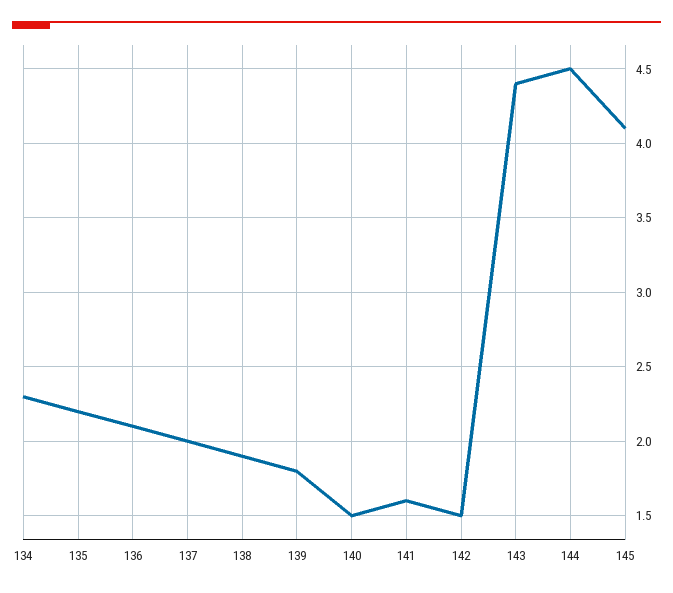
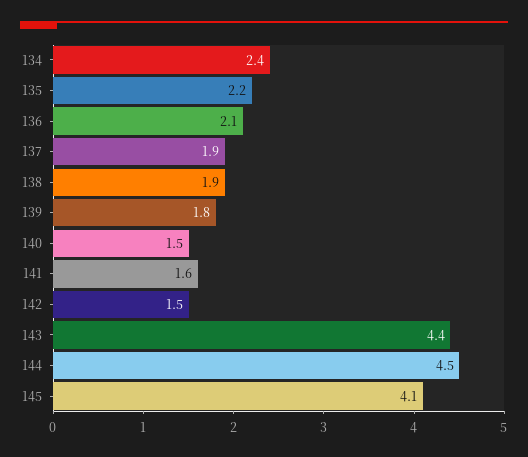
  {
-   "134": 2.3,
+   "134": 2.4,
    "135": 2.2,
    "136": 2.1,
-   "137": 2,
+   "137": 1.9,
    "138": 1.9,
    "139": 1.8,
    "140": 1.5,
    "141": 1.6,
    "142": 1.5,
    "143": 4.4,
    "144": 4.5,
    "145": 4.1
  }

